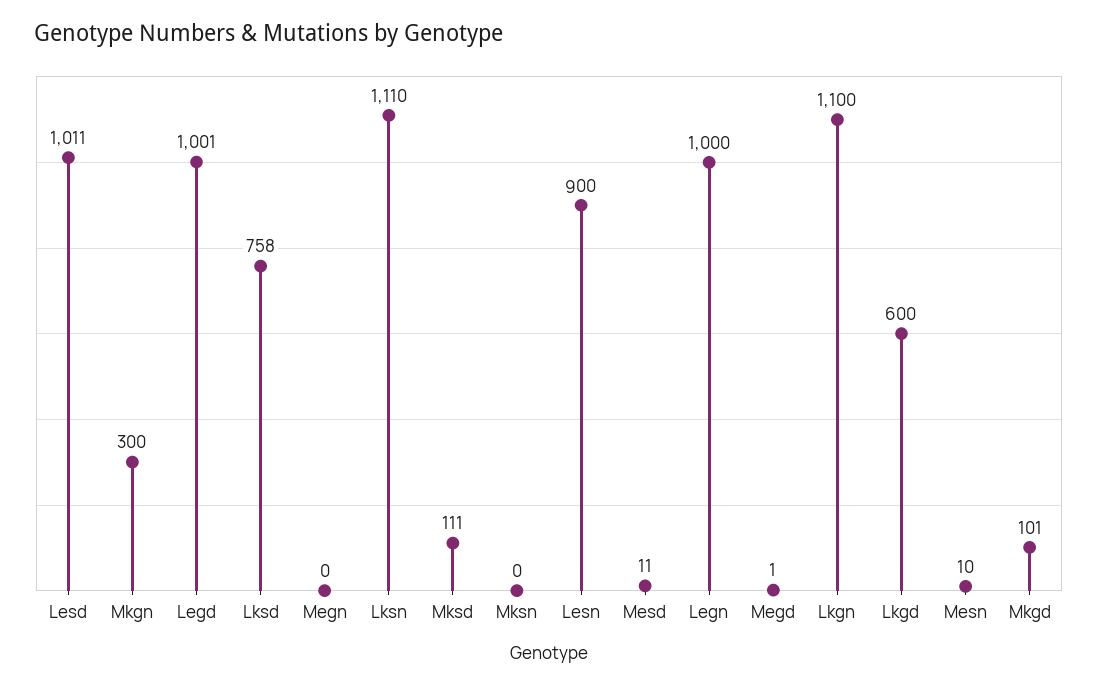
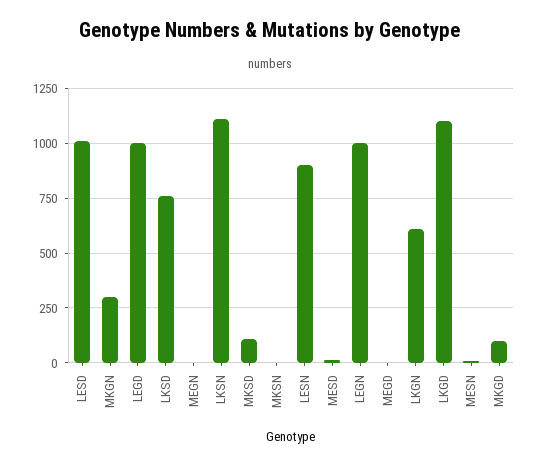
  {
    "Lesd": 1011,
    "Mkgn": 300,
    "Legd": 1001,
    "Lksd": 758,
    "Megn": 0,
    "Lksn": 1110,
    "Mksd": 111,
    "Mksn": 0,
    "Lesn": 900,
    "Mesd": 11,
    "Legn": 1000,
    "Megd": 1,
-   "Lkgn": 1100,
+   "Lkgn": 600,
-   "Lkgd": 600,
+   "Lkgd": 1100,
    "Mesn": 10,
    "Mkgd": 101
  }

